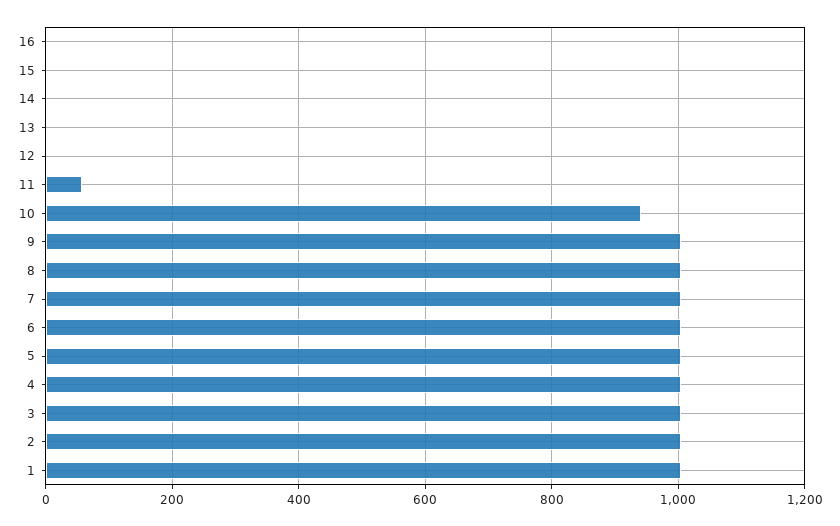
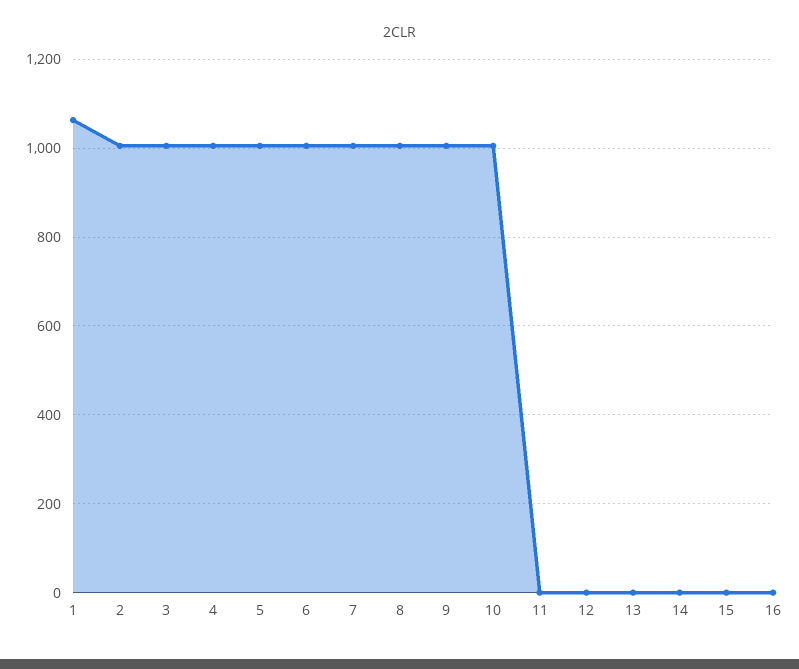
  {
    "16": 0,
    "15": 0,
    "14": 0,
    "13": 0,
    "12": 0,
-   "11": 60,
+   "11": 0,
-   "10": 940,
+   "10": 1000,
    "9": 1000,
    "8": 1000,
    "7": 1000,
    "6": 1000,
    "5": 1000,
    "4": 1000,
    "3": 1000,
    "2": 1000,
-   "1": 1000
+   "1": 1060
  }

